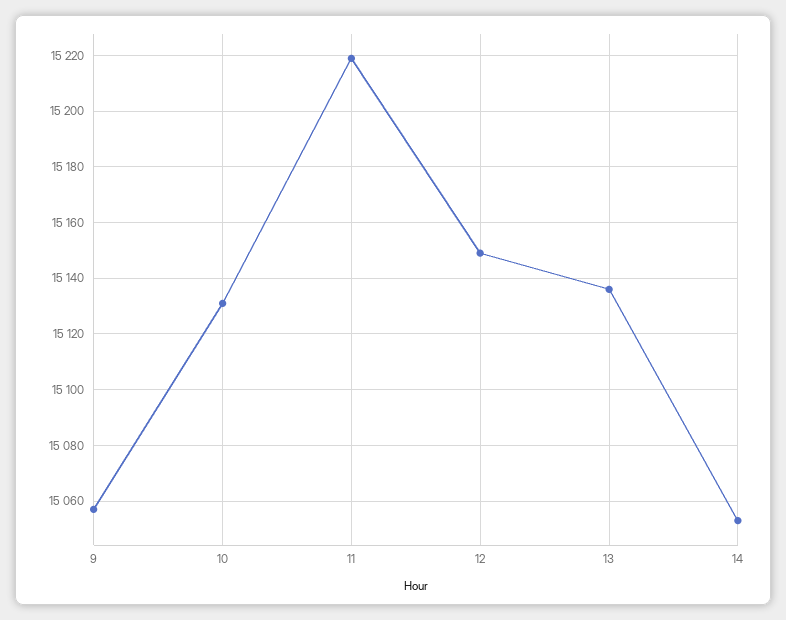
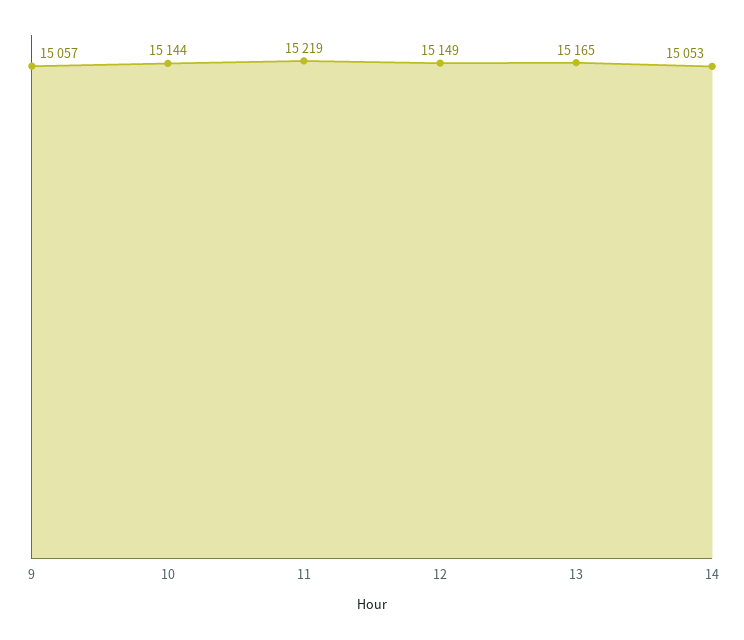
  {
    "9": 15057,
-   "10": 15130,
+   "10": 15144,
    "11": 15219,
    "12": 15149,
-   "13": 15135,
+   "13": 15165,
    "14": 15053
  }

